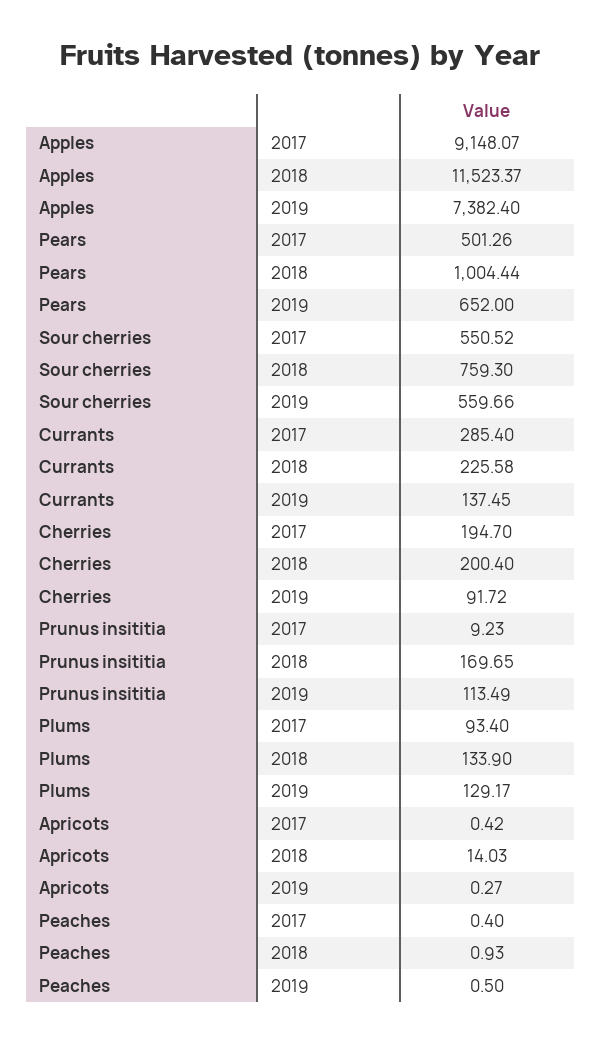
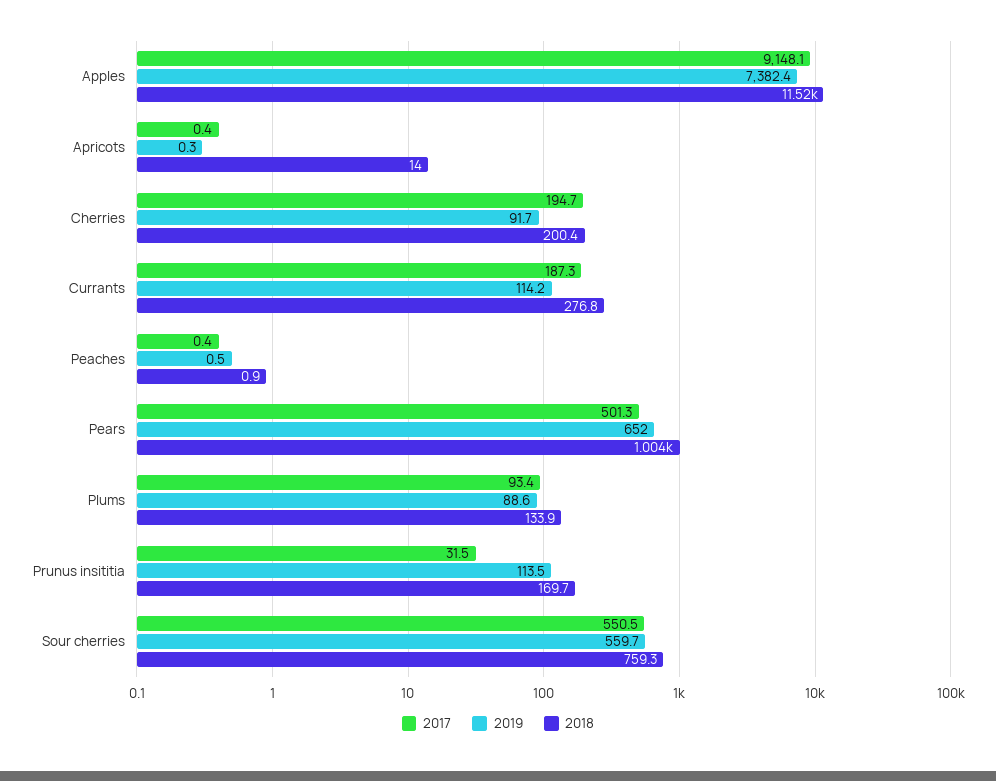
  {
    "2017": {
      "Apples": 9148.07,
      "Pears": 501.26,
      "Sour cherries": 550.52,
-     "Currants": 285.4,
+     "Currants": 187.3,
      "Cherries": 194.7,
-     "Prunus insititia": 9.23,
+     "Prunus insititia": 31.5,
      "Plums": 93.4,
      "Apricots": 0.42,
      "Peaches": 0.4
    },
    "2018": {
      "Apples": 11523.37,
      "Pears": 1004.44,
      "Sour cherries": 759.3,
-     "Currants": 225.58,
+     "Currants": 276.8,
      "Cherries": 200.4,
      "Prunus insititia": 169.65,
      "Plums": 133.9,
      "Apricots": 14.03,
      "Peaches": 0.93
    },
    "2019": {
      "Apples": 7382.4,
      "Pears": 652,
      "Sour cherries": 559.66,
-     "Currants": 137.45,
+     "Currants": 114.2,
      "Cherries": 91.72,
      "Prunus insititia": 113.49,
-     "Plums": 129.17,
+     "Plums": 88.6,
      "Apricots": 0.27,
      "Peaches": 0.5
    }
  }

